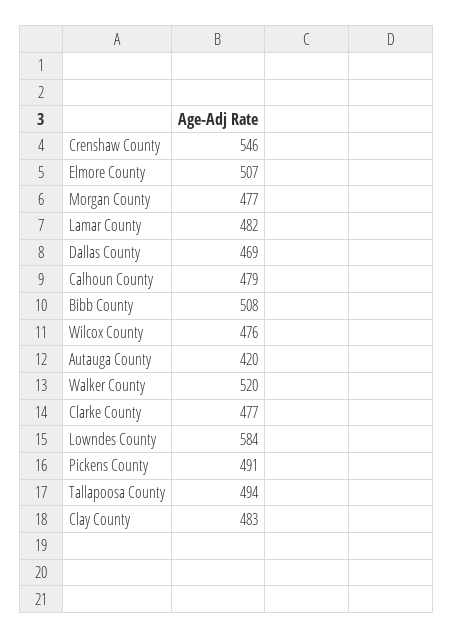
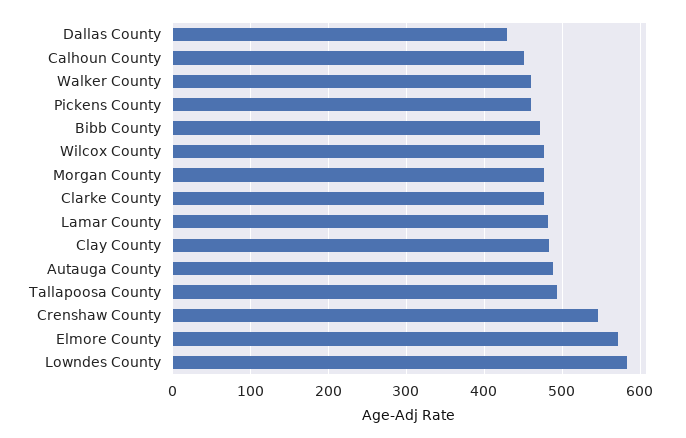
  {
    "Crenshaw County": 546,
-   "Elmore County": 507,
+   "Elmore County": 570,
    "Morgan County": 477,
    "Lamar County": 482,
-   "Dallas County": 469,
+   "Dallas County": 430,
-   "Calhoun County": 479,
+   "Calhoun County": 450,
-   "Bibb County": 508,
+   "Bibb County": 470,
    "Wilcox County": 476,
-   "Autauga County": 420,
+   "Autauga County": 490,
-   "Walker County": 520,
+   "Walker County": 460,
    "Clarke County": 477,
    "Lowndes County": 584,
-   "Pickens County": 491,
+   "Pickens County": 460,
    "Tallapoosa County": 494,
    "Clay County": 483
  }

